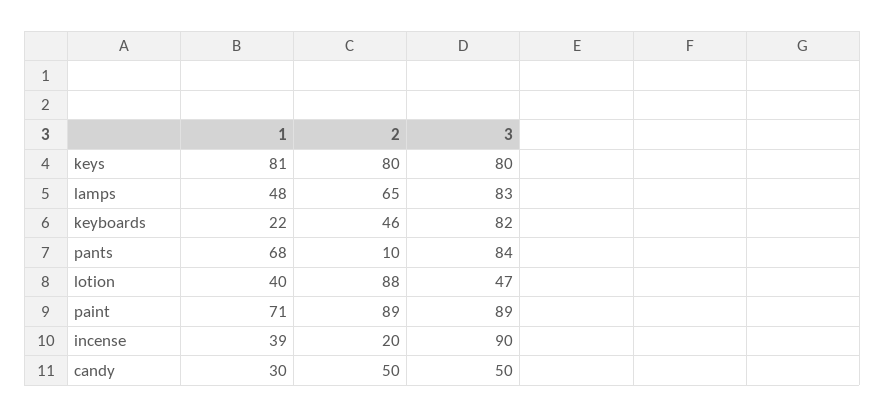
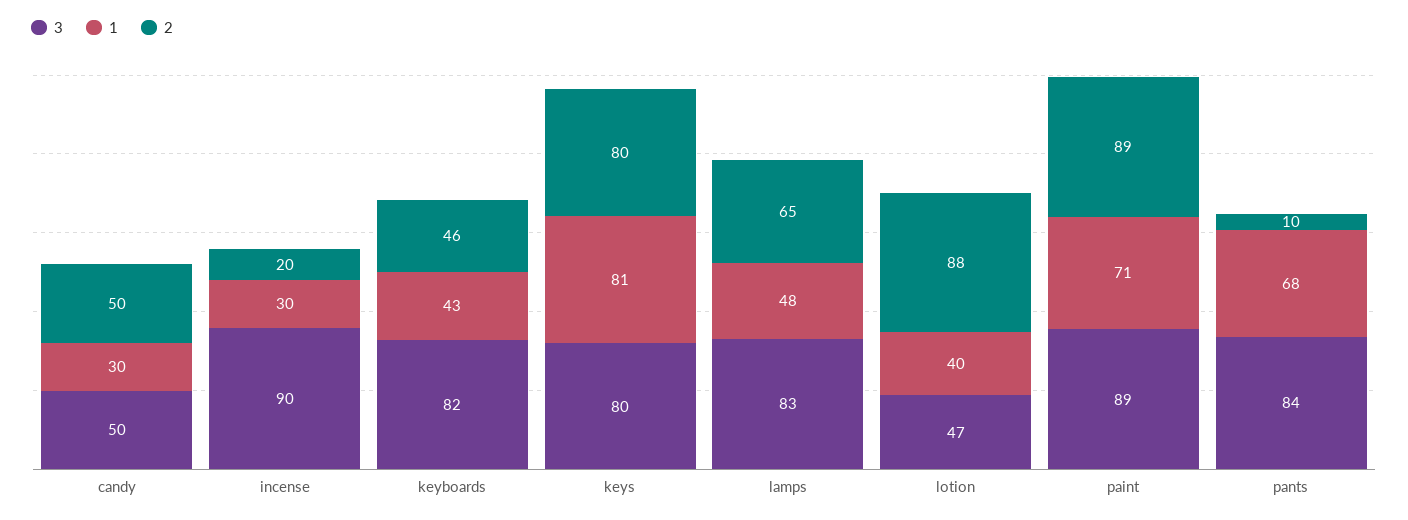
  {
    "1": {
      "keys": 81,
      "lamps": 48,
-     "keyboards": 22,
+     "keyboards": 43,
      "pants": 68,
      "lotion": 40,
      "paint": 71,
-     "incense": 39,
+     "incense": 30,
      "candy": 30
    },
    "2": {
      "keys": 80,
      "lamps": 65,
      "keyboards": 46,
      "pants": 10,
      "lotion": 88,
      "paint": 89,
      "incense": 20,
      "candy": 50
    },
    "3": {
      "keys": 80,
      "lamps": 83,
      "keyboards": 82,
      "pants": 84,
      "lotion": 47,
      "paint": 89,
      "incense": 90,
      "candy": 50
    }
  }

